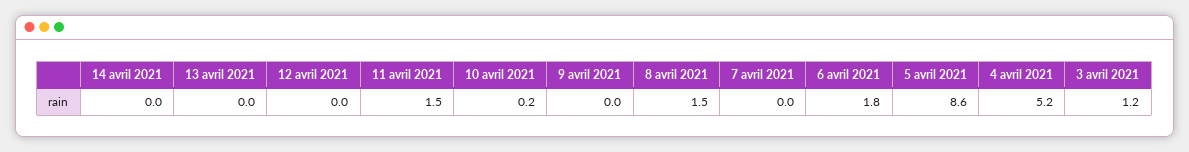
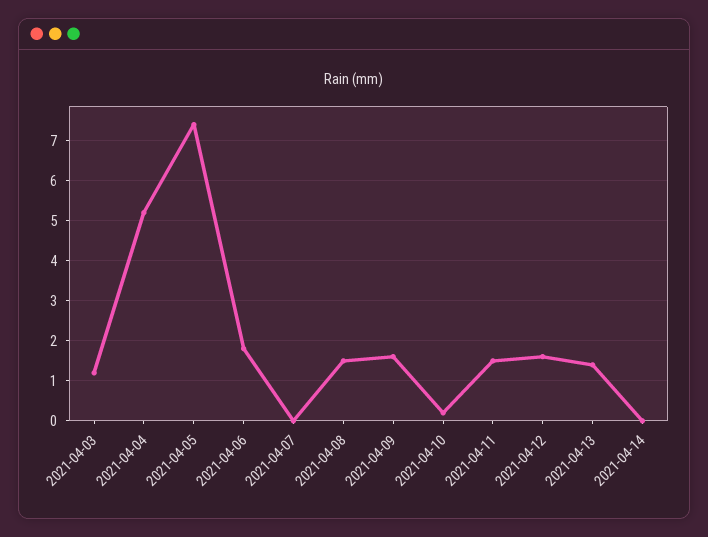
  {
    "14 avril 2021": 0,
-   "13 avril 2021": 0,
+   "13 avril 2021": 1.5,
-   "12 avril 2021": 0,
+   "12 avril 2021": 1.5,
    "11 avril 2021": 1.5,
    "10 avril 2021": 0.2,
-   "9 avril 2021": 0,
+   "9 avril 2021": 1.5,
    "8 avril 2021": 1.5,
    "7 avril 2021": 0,
    "6 avril 2021": 1.8,
-   "5 avril 2021": 8.6,
+   "5 avril 2021": 7.5,
    "4 avril 2021": 5.2,
    "3 avril 2021": 1.2
  }

